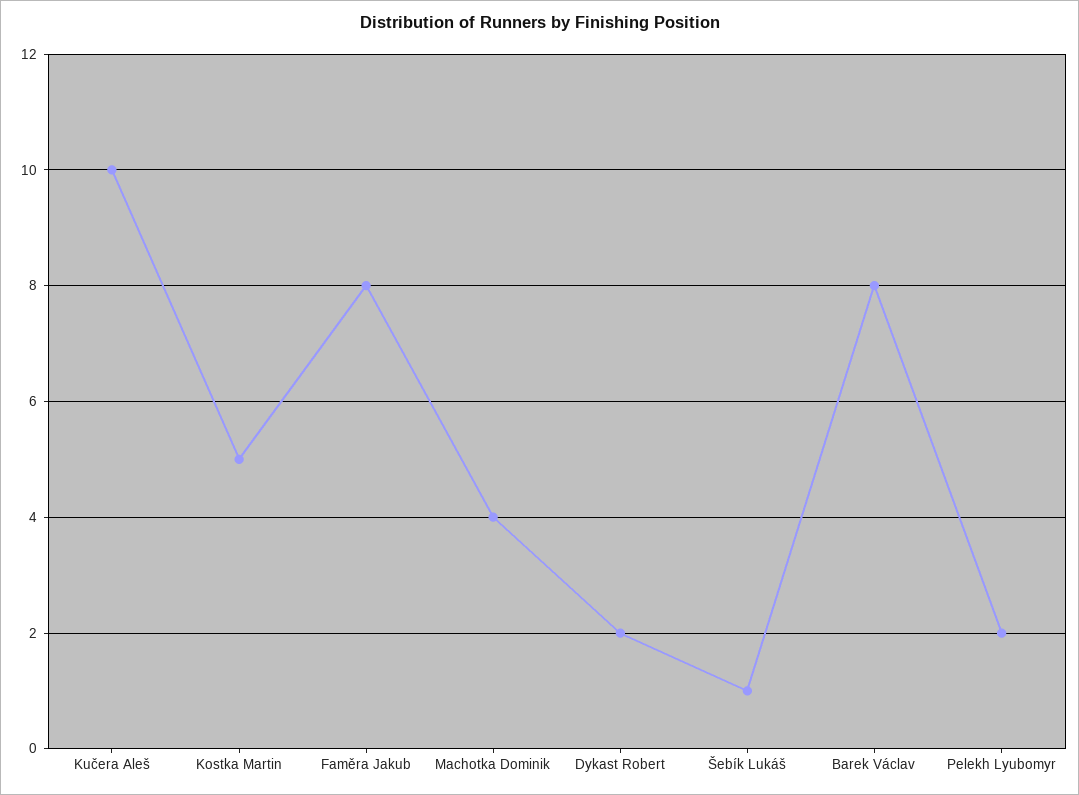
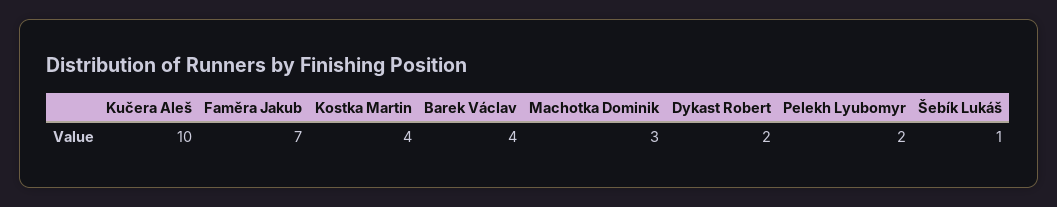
  {
    "Kučera Aleš": 10,
-   "Kostka Martin": 5,
+   "Kostka Martin": 4,
-   "Faměra Jakub": 8,
+   "Faměra Jakub": 7,
-   "Machotka Dominik": 4,
+   "Machotka Dominik": 3,
    "Dykast Robert": 2,
    "Šebík Lukáš": 1,
-   "Barek Václav": 8,
+   "Barek Václav": 4,
    "Pelekh Lyubomyr": 2
  }

